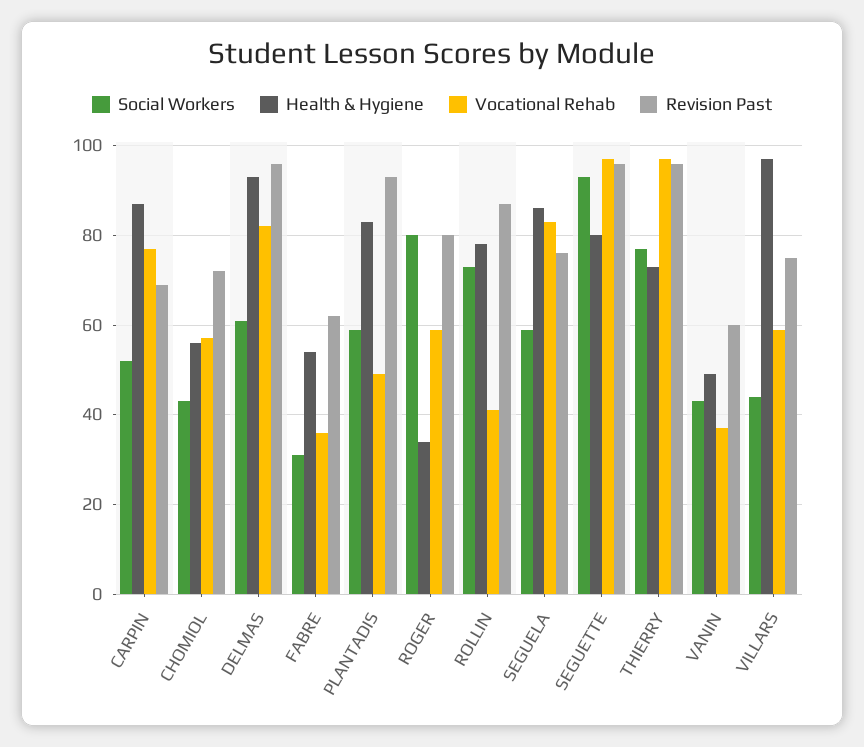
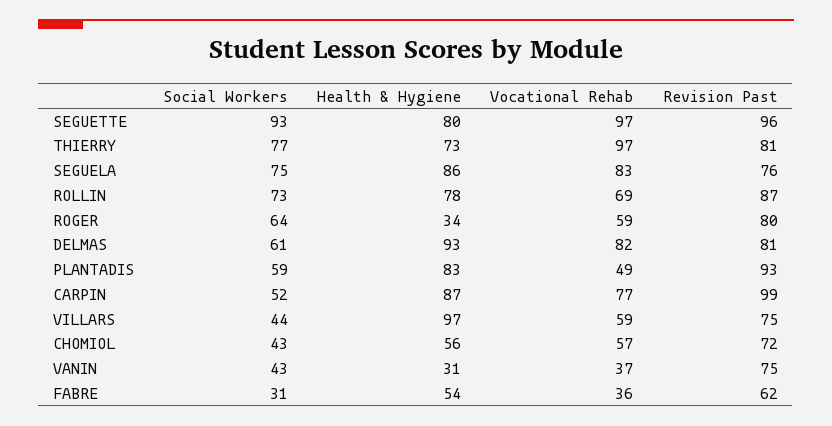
  {
    "Social Workers": {
      "CARPIN": 52,
      "CHOMIOL": 43,
      "DELMAS": 61,
      "FABRE": 31,
      "PLANTADIS": 59,
-     "ROGER": 80,
+     "ROGER": 64,
      "ROLLIN": 73,
-     "SEGUELA": 60,
+     "SEGUELA": 75,
      "SEGUETTE": 93,
      "THIERRY": 77,
      "VANIN": 43,
      "VILLARS": 44
    },
    "Health & Hygiene": {
      "CARPIN": 87,
      "CHOMIOL": 56,
      "DELMAS": 93,
      "FABRE": 54,
      "PLANTADIS": 83,
      "ROGER": 34,
      "ROLLIN": 78,
      "SEGUELA": 86,
      "SEGUETTE": 80,
      "THIERRY": 73,
-     "VANIN": 50,
+     "VANIN": 31,
      "VILLARS": 97
    },
    "Vocational Rehab": {
      "CARPIN": 77,
      "CHOMIOL": 57,
      "DELMAS": 82,
      "FABRE": 36,
      "PLANTADIS": 49,
      "ROGER": 59,
-     "ROLLIN": 40,
+     "ROLLIN": 69,
      "SEGUELA": 83,
      "SEGUETTE": 97,
      "THIERRY": 97,
      "VANIN": 37,
      "VILLARS": 59
    },
    "Revision Past": {
-     "CARPIN": 70,
+     "CARPIN": 99,
      "CHOMIOL": 72,
-     "DELMAS": 95,
+     "DELMAS": 81,
      "FABRE": 62,
      "PLANTADIS": 93,
      "ROGER": 80,
      "ROLLIN": 87,
      "SEGUELA": 76,
      "SEGUETTE": 96,
-     "THIERRY": 95,
+     "THIERRY": 81,
-     "VANIN": 60,
+     "VANIN": 75,
      "VILLARS": 75
    }
  }

